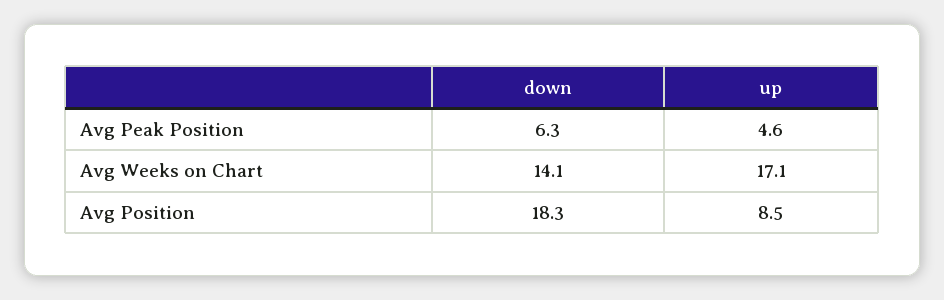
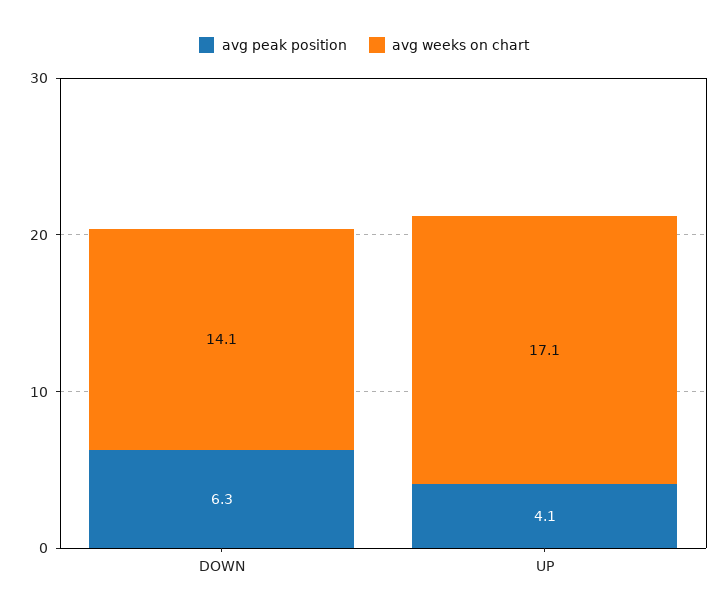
  {
    "Avg Peak Position": {
      "down": 6.3,
-     "up": 4.6
+     "up": 4.1
    },
    "Avg Weeks on Chart": {
      "down": 14.1,
      "up": 17.1
-   },
+   }
-   "Avg Position": {
-     "down": 18.3,
-     "up": 8.5
-   }
  }

